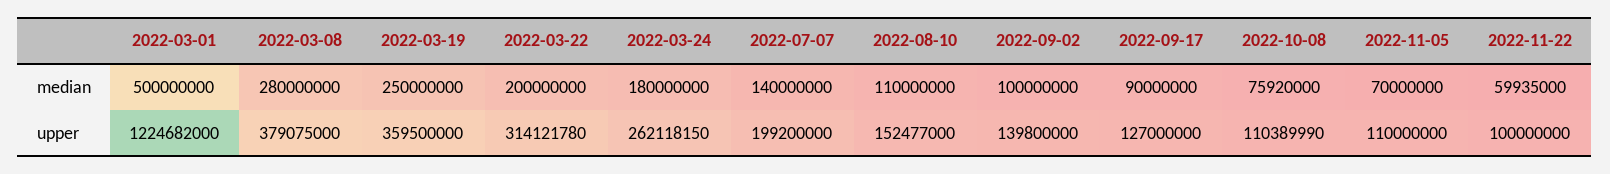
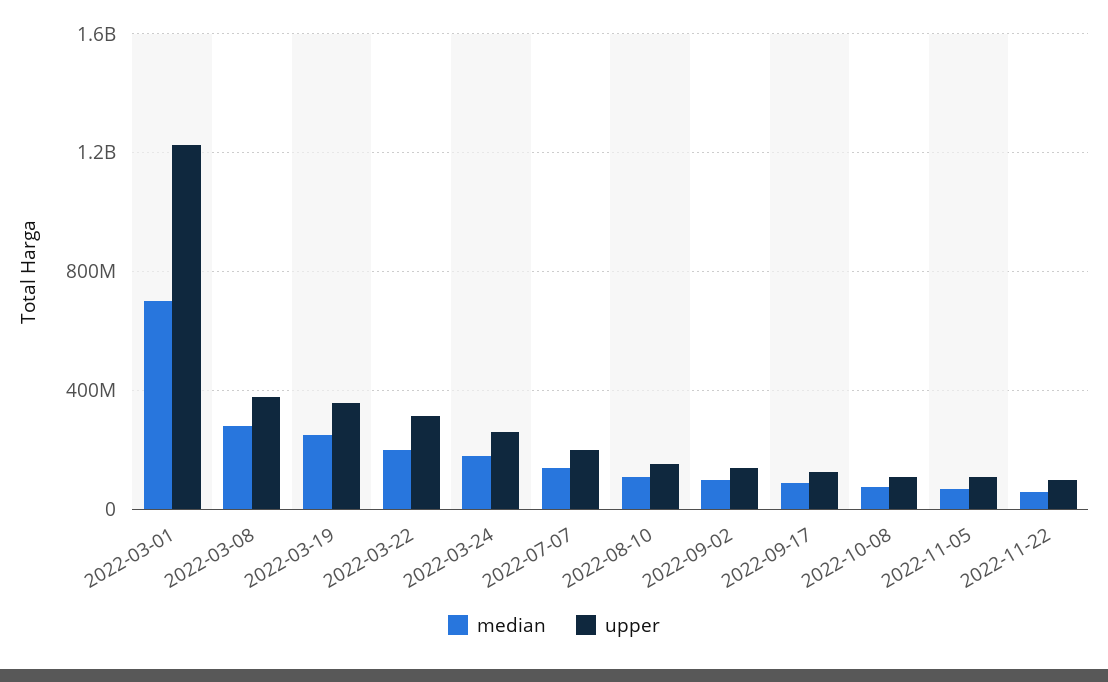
  {
    "median": {
-     "2022-03-01": 500000000,
+     "2022-03-01": 700000000,
      "2022-03-08": 280000000,
      "2022-03-19": 250000000,
      "2022-03-22": 200000000,
      "2022-03-24": 180000000,
      "2022-07-07": 140000000,
      "2022-08-10": 110000000,
      "2022-09-02": 100000000,
      "2022-09-17": 90000000,
      "2022-10-08": 75920000,
      "2022-11-05": 70000000,
      "2022-11-22": 59935000
    },
    "upper": {
      "2022-03-01": 1224682000,
      "2022-03-08": 379075000,
      "2022-03-19": 359500000,
      "2022-03-22": 314121780,
      "2022-03-24": 262118150,
      "2022-07-07": 199200000,
      "2022-08-10": 152477000,
      "2022-09-02": 139800000,
      "2022-09-17": 127000000,
      "2022-10-08": 110389990,
      "2022-11-05": 110000000,
      "2022-11-22": 100000000
    }
  }

